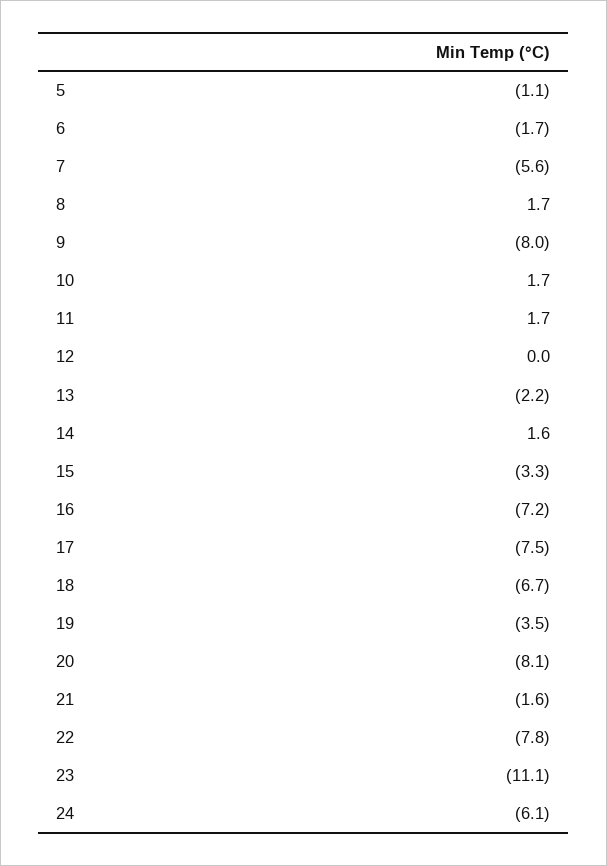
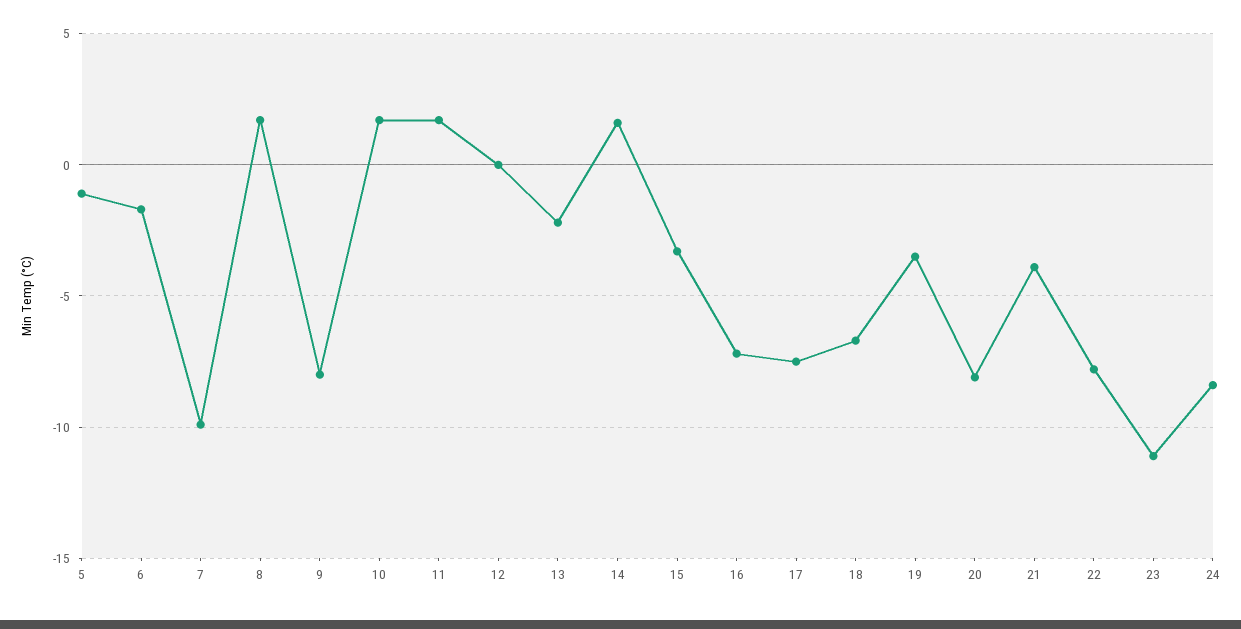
  {
    "5": -1.1,
    "6": -1.7,
-   "7": -5.6,
+   "7": -10,
    "8": 1.7,
    "9": -8,
    "10": 1.7,
    "11": 1.7,
    "12": 0,
    "13": -2.2,
    "14": 1.6,
    "15": -3.3,
    "16": -7.2,
    "17": -7.5,
    "18": -6.7,
    "19": -3.5,
    "20": -8.1,
-   "21": -1.6,
+   "21": -4,
    "22": -7.8,
    "23": -11.1,
-   "24": -6.1
+   "24": -8.5
  }

